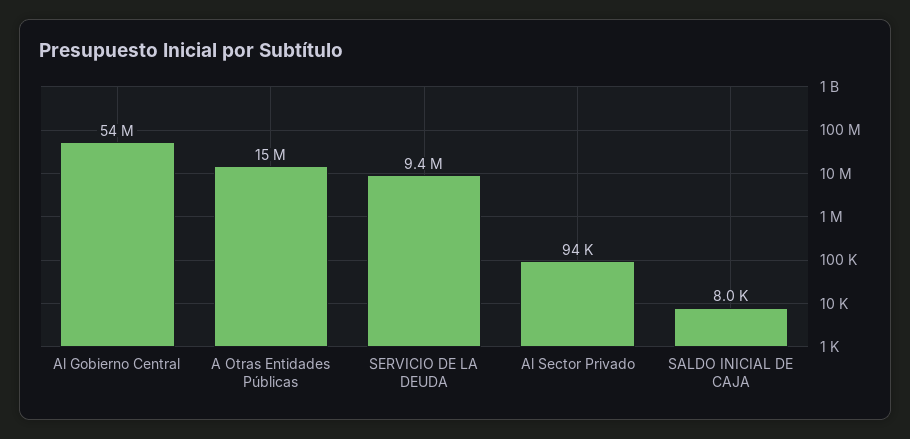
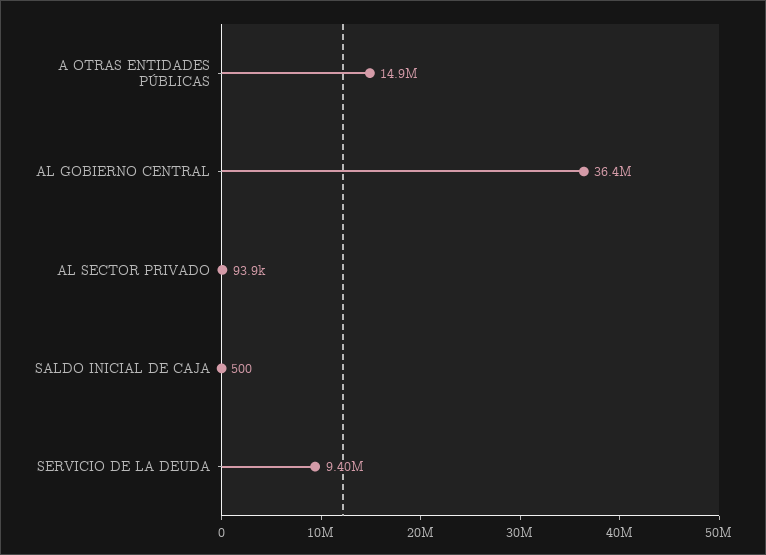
  {
-   "Al Gobierno Central": 54000000,
+   "Al Gobierno Central": 36400000,
    "A Otras Entidades Públicas": 14900000,
    "SERVICIO DE LA DEUDA": 9400000,
    "Al Sector Privado": 93900,
-   "SALDO INICIAL DE CAJA": 8000
+   "SALDO INICIAL DE CAJA": 500
  }

